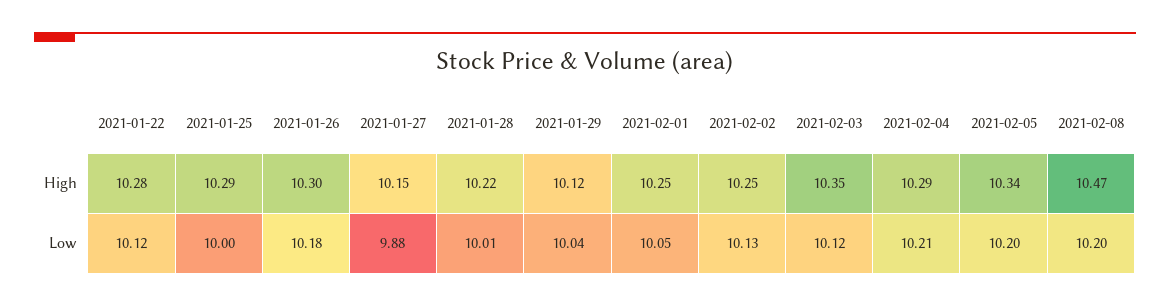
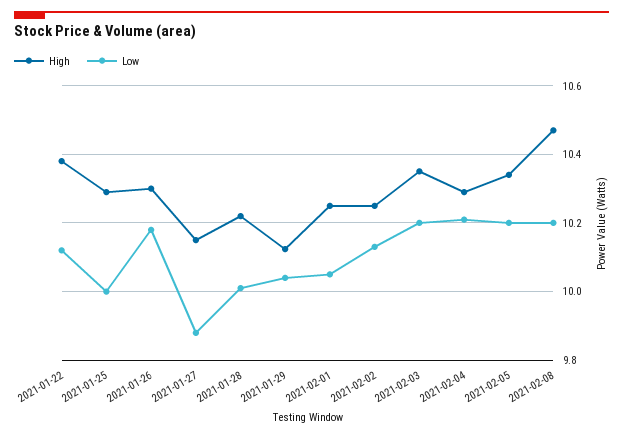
  {
    "High": {
-     "2021-01-22": 10.28,
+     "2021-01-22": 10.38,
      "2021-01-25": 10.29,
      "2021-01-26": 10.3,
      "2021-01-27": 10.15,
      "2021-01-28": 10.22,
      "2021-01-29": 10.12,
      "2021-02-01": 10.25,
      "2021-02-02": 10.25,
      "2021-02-03": 10.35,
      "2021-02-04": 10.29,
      "2021-02-05": 10.34,
      "2021-02-08": 10.47
    },
    "Low": {
      "2021-01-22": 10.12,
      "2021-01-25": 10,
      "2021-01-26": 10.18,
      "2021-01-27": 9.88,
      "2021-01-28": 10.01,
      "2021-01-29": 10.04,
      "2021-02-01": 10.05,
      "2021-02-02": 10.13,
-     "2021-02-03": 10.12,
+     "2021-02-03": 10.2,
      "2021-02-04": 10.21,
      "2021-02-05": 10.2,
      "2021-02-08": 10.2
    }
  }

